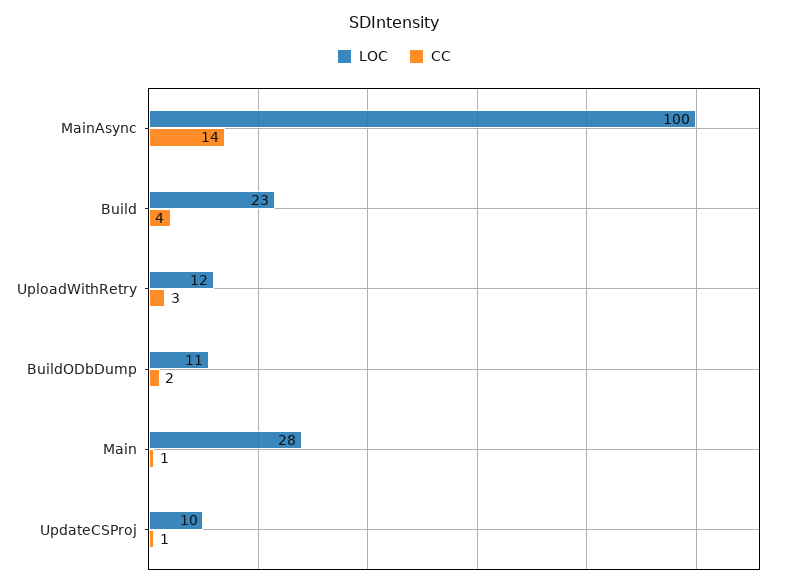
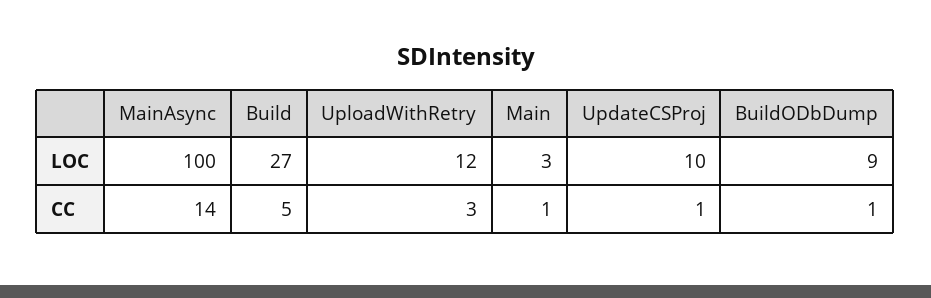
  {
    "LOC": {
      "MainAsync": 100,
-     "Build": 23,
+     "Build": 27,
      "UploadWithRetry": 12,
-     "BuildODbDump": 11,
+     "BuildODbDump": 9,
-     "Main": 28,
+     "Main": 3,
      "UpdateCSProj": 10
    },
    "CC": {
      "MainAsync": 14,
-     "Build": 4,
+     "Build": 5,
      "UploadWithRetry": 3,
-     "BuildODbDump": 2,
+     "BuildODbDump": 1,
      "Main": 1,
      "UpdateCSProj": 1
    }
  }

